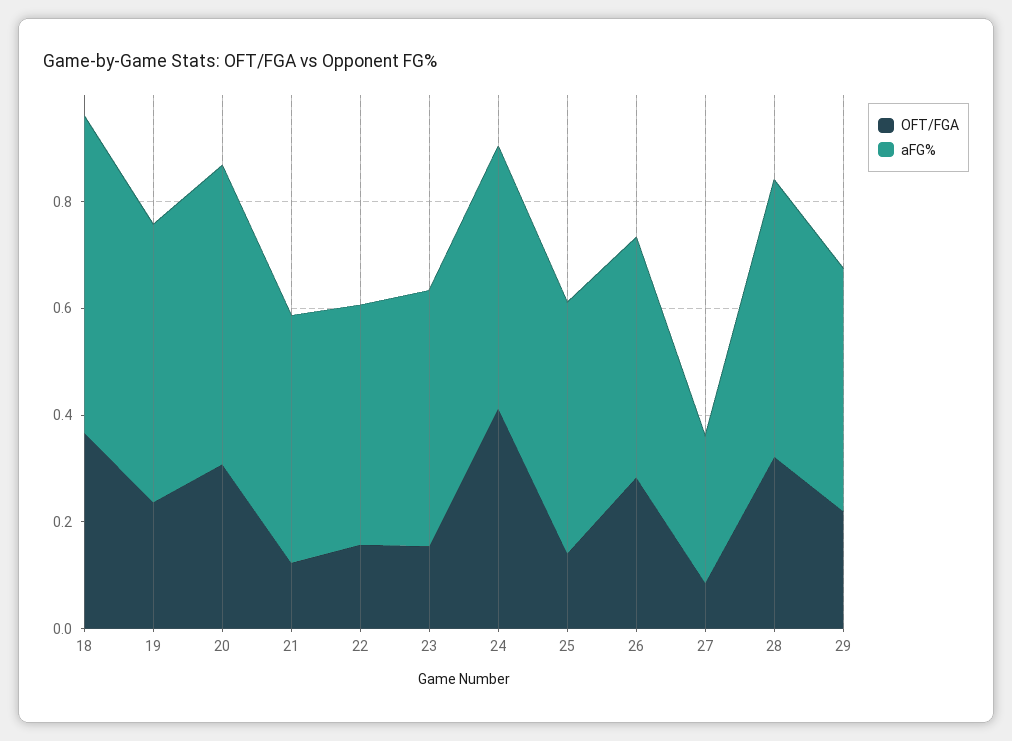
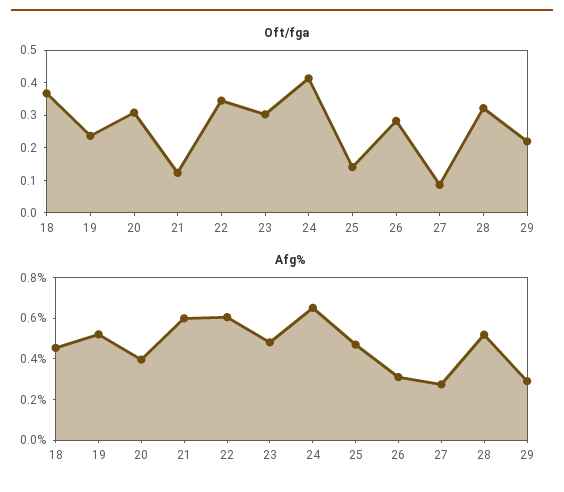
  {
    "OFT/FGA": {
      "18": 0.375,
      "19": 0.225,
      "20": 0.3,
      "21": 0.125,
-     "22": 0.15,
+     "22": 0.35,
-     "23": 0.15,
+     "23": 0.3,
      "24": 0.425,
      "25": 0.15,
      "26": 0.275,
      "27": 0.075,
      "28": 0.325,
      "29": 0.225
    },
    "aFG%": {
-     "18": 0.6,
+     "18": 0.45,
      "19": 0.5,
-     "20": 0.55,
+     "20": 0.4,
-     "21": 0.45,
+     "21": 0.6,
-     "22": 0.45,
+     "22": 0.6,
      "23": 0.5,
-     "24": 0.5,
+     "24": 0.65,
      "25": 0.45,
-     "26": 0.45,
+     "26": 0.3,
      "27": 0.25,
      "28": 0.5,
-     "29": 0.45
+     "29": 0.3
    }
  }

